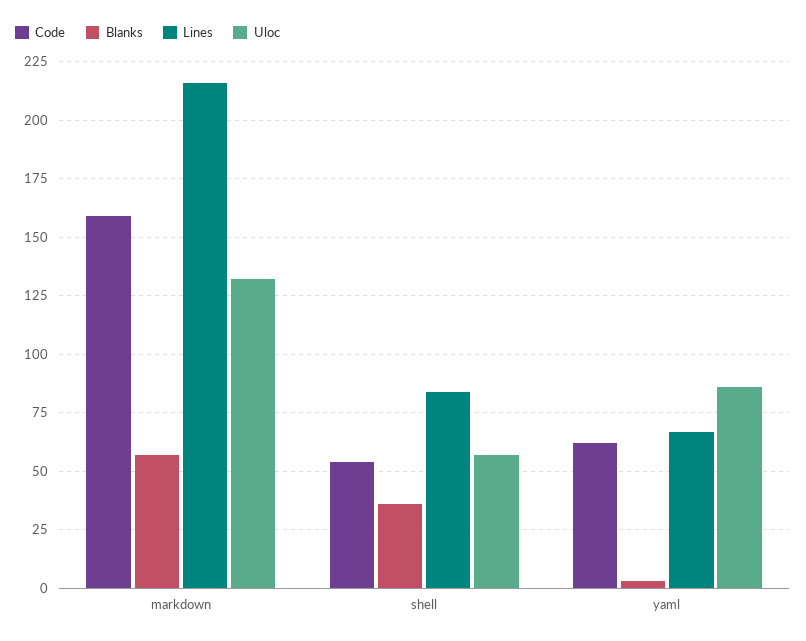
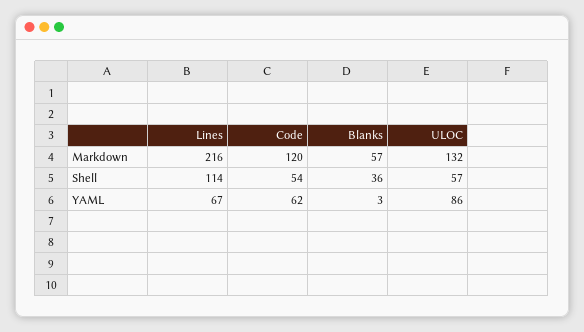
  {
    "Code": {
-     "markdown": 160,
+     "markdown": 120,
      "shell": 54,
      "yaml": 62
    },
    "Blanks": {
      "markdown": 57,
      "shell": 36,
      "yaml": 3
    },
    "Lines": {
      "markdown": 216,
-     "shell": 85,
+     "shell": 114,
      "yaml": 67
    },
    "Uloc": {
      "markdown": 132,
      "shell": 57,
      "yaml": 86
    }
  }

